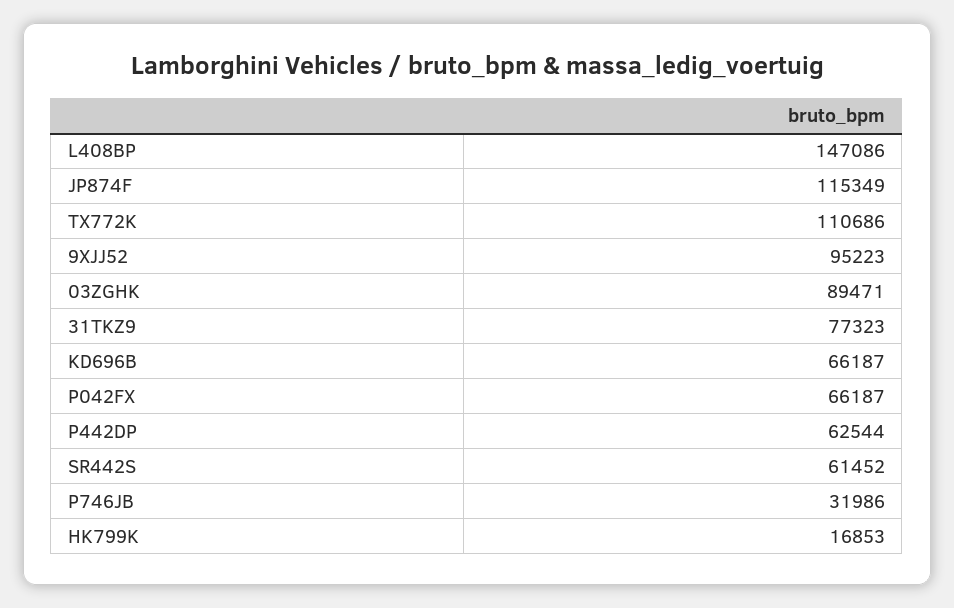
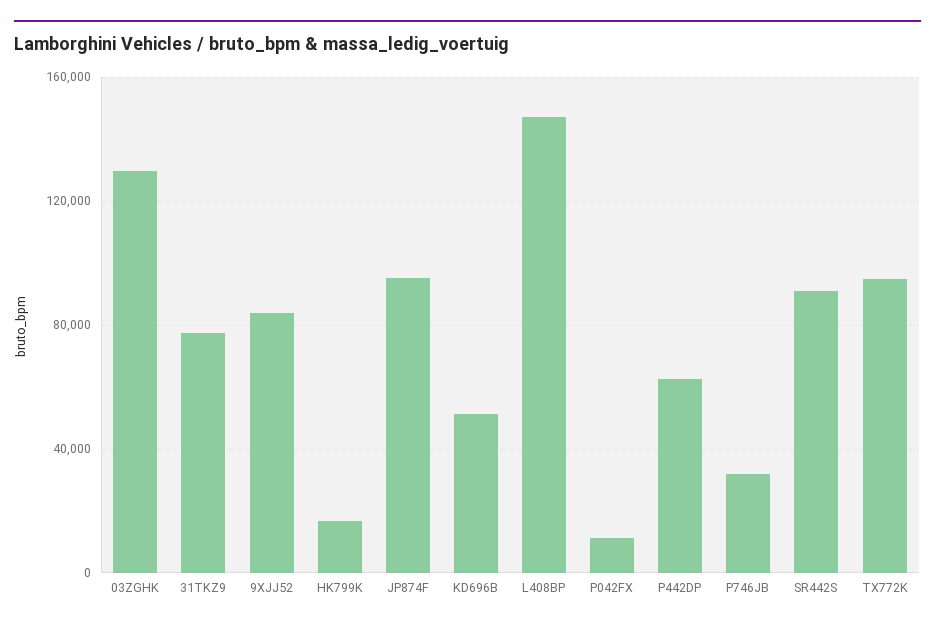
  {
    "L408BP": 147086,
-   "JP874F": 115349,
+   "JP874F": 95000,
-   "TX772K": 110686,
+   "TX772K": 95000,
-   "9XJJ52": 95223,
+   "9XJJ52": 85000,
-   "03ZGHK": 89471,
+   "03ZGHK": 130000,
    "31TKZ9": 77323,
-   "KD696B": 66187,
+   "KD696B": 50000,
-   "P042FX": 66187,
+   "P042FX": 10000,
    "P442DP": 62544,
-   "SR442S": 61452,
+   "SR442S": 90000,
    "P746JB": 31986,
    "HK799K": 16853
  }

